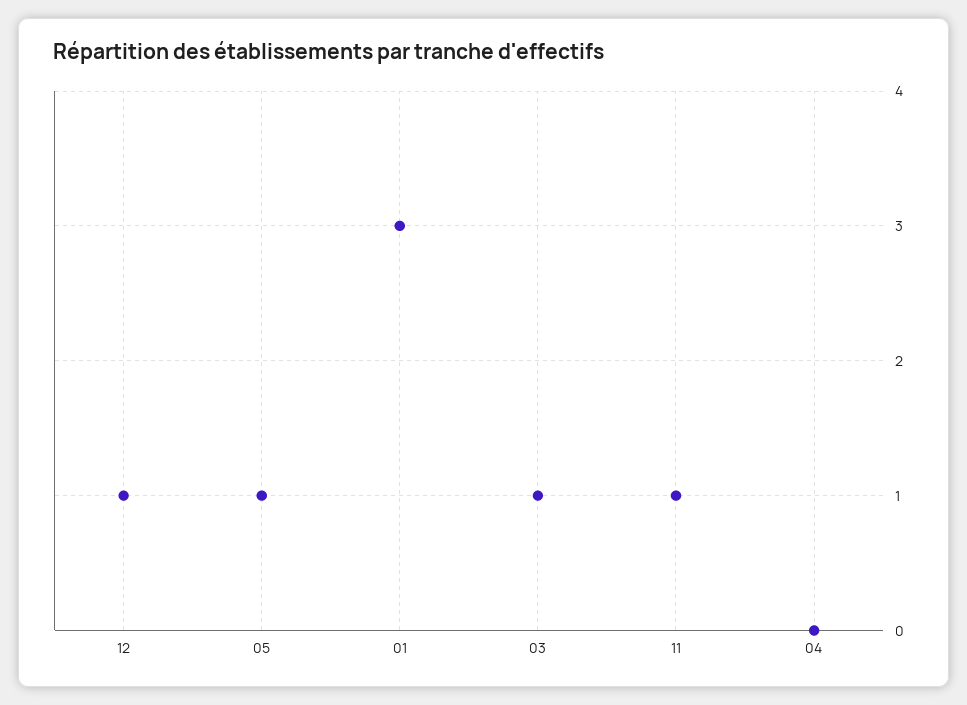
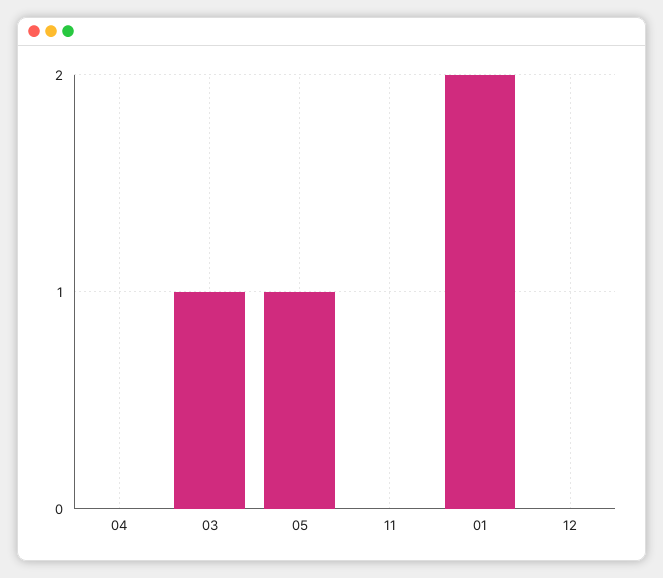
  {
-   "12": 1,
+   "12": 0,
    "05": 1,
-   "01": 3,
+   "01": 2,
    "03": 1,
-   "11": 1,
+   "11": 0,
    "04": 0
  }

